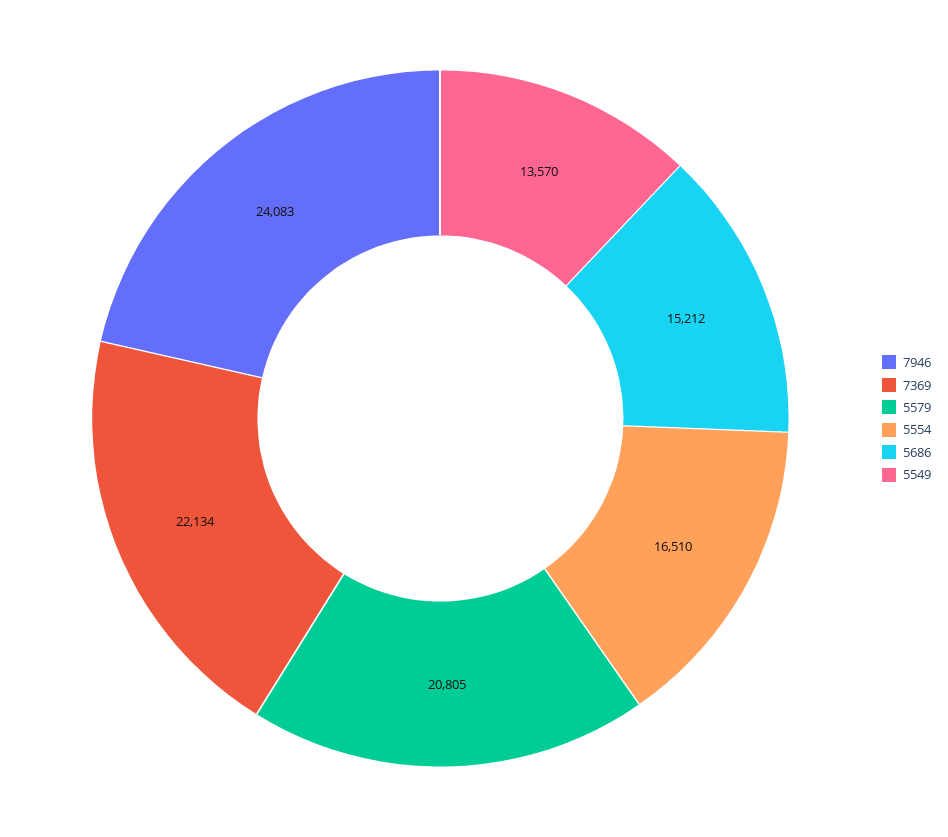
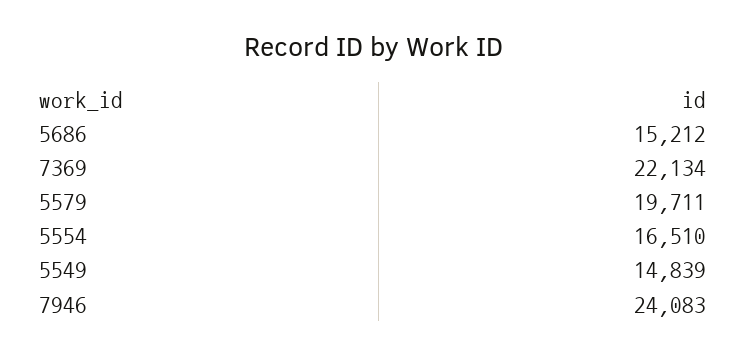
  {
    "7946": 24083,
    "7369": 22134,
-   "5579": 20805,
+   "5579": 19711,
    "5554": 16510,
    "5686": 15212,
-   "5549": 13570
+   "5549": 14839
  }

